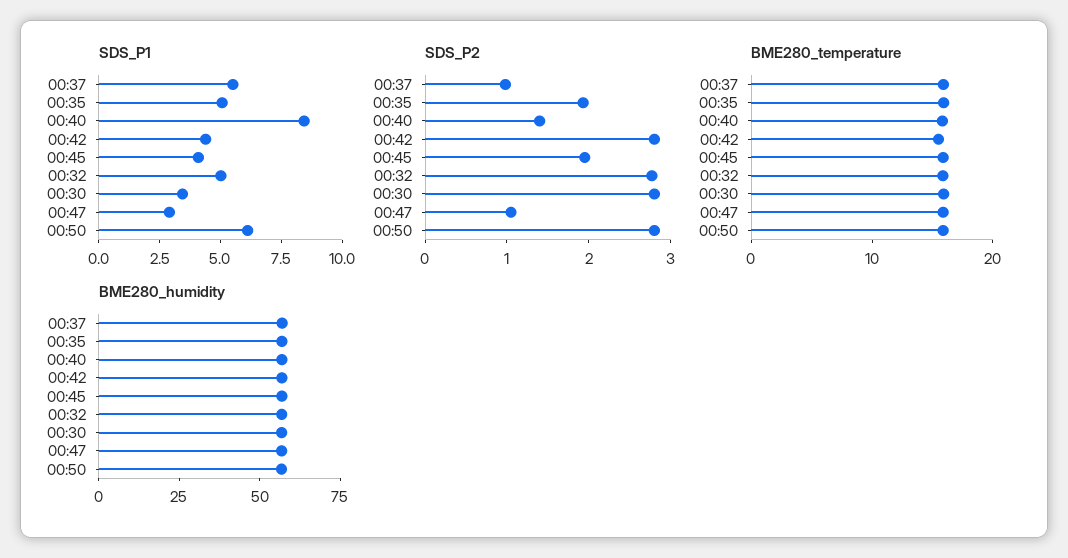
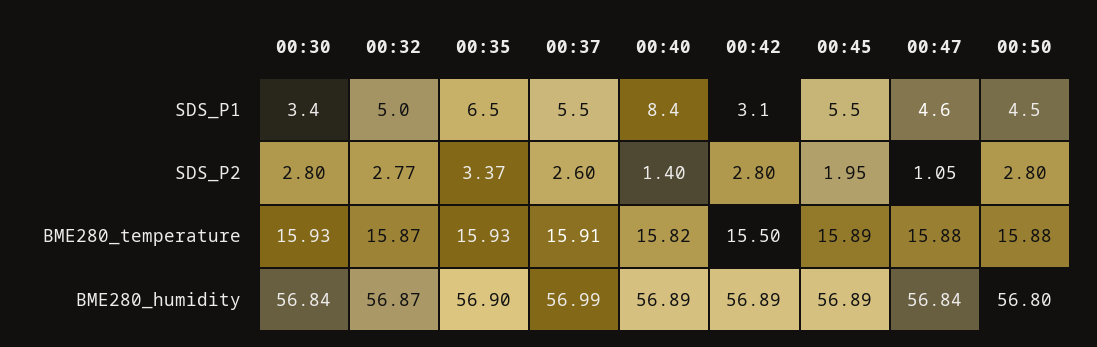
  {
    "SDS_P1": {
      "00:37": 5.5,
-     "00:35": 5,
+     "00:35": 6.5,
      "00:40": 8.4,
-     "00:42": 4.5,
+     "00:42": 3.1,
-     "00:45": 4,
+     "00:45": 5.5,
      "00:32": 5,
      "00:30": 3.4,
-     "00:47": 3,
+     "00:47": 4.6,
-     "00:50": 6
+     "00:50": 4.5
    },
    "SDS_P2": {
-     "00:37": 1,
+     "00:37": 2.6,
-     "00:35": 2,
+     "00:35": 3.37,
      "00:40": 1.4,
      "00:42": 2.8,
      "00:45": 1.95,
      "00:32": 2.77,
      "00:30": 2.8,
      "00:47": 1.05,
      "00:50": 2.8
    },
    "BME280_temperature": {
      "00:37": 15.91,
      "00:35": 15.93,
      "00:40": 15.82,
      "00:42": 15.5,
      "00:45": 15.89,
      "00:32": 15.87,
      "00:30": 15.93,
      "00:47": 15.88,
      "00:50": 15.88
    },
    "BME280_humidity": {
      "00:37": 56.99,
      "00:35": 56.9,
      "00:40": 56.89,
      "00:42": 56.89,
      "00:45": 56.89,
      "00:32": 56.87,
      "00:30": 56.84,
      "00:47": 56.84,
      "00:50": 56.8
    }
  }

